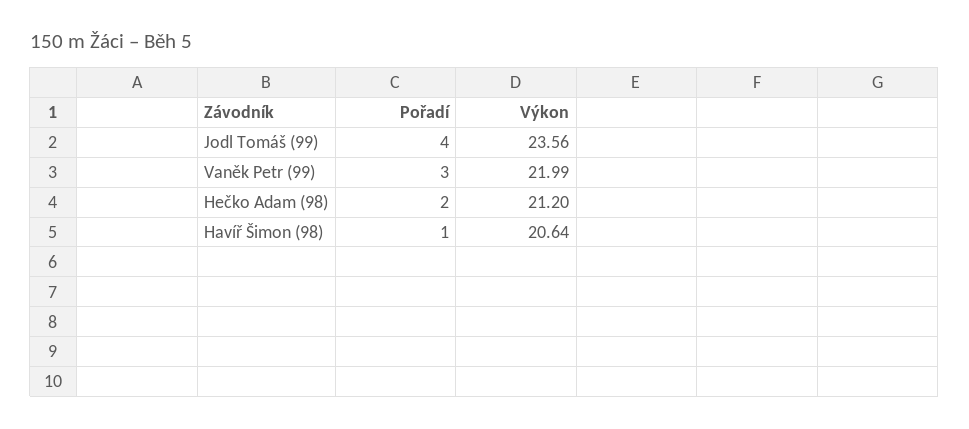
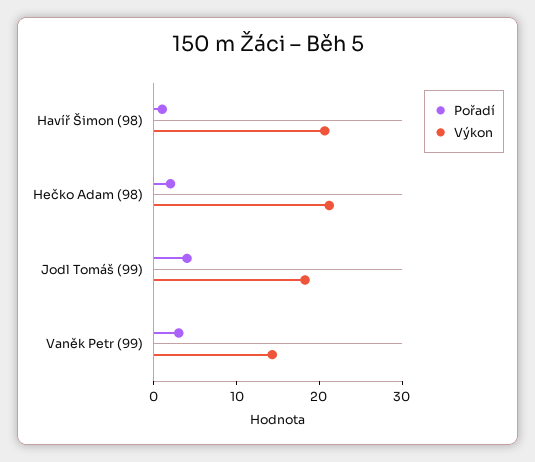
  {
    "Pořadí": {
      "Jodl Tomáš (99)": 4,
      "Vaněk Petr (99)": 3,
      "Hečko Adam (98)": 2,
      "Havíř Šimon (98)": 1
    },
    "Výkon": {
-     "Jodl Tomáš (99)": 23.56,
+     "Jodl Tomáš (99)": 18,
-     "Vaněk Petr (99)": 21.99,
+     "Vaněk Petr (99)": 14,
      "Hečko Adam (98)": 21.2,
      "Havíř Šimon (98)": 20.64
    }
  }

